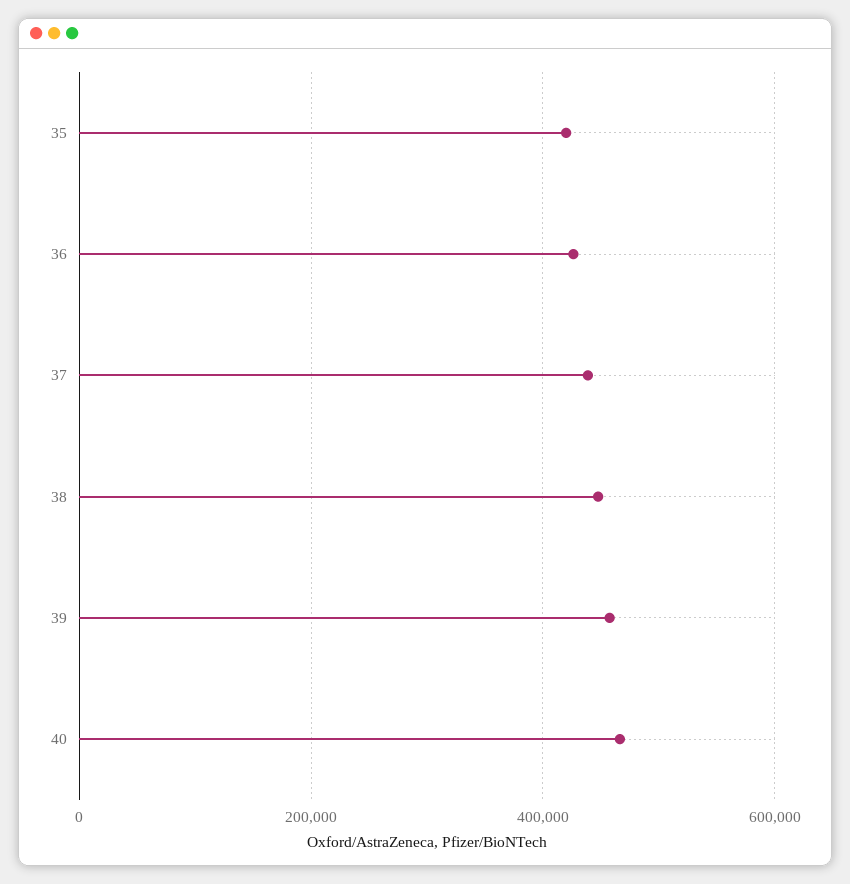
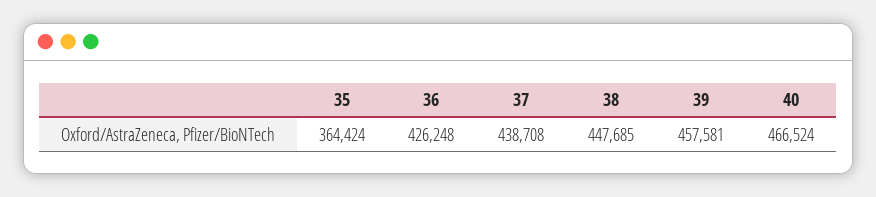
  {
-   "35": 420000,
+   "35": 364424,
    "36": 426248,
    "37": 438708,
    "38": 447685,
    "39": 457581,
    "40": 466524
  }

